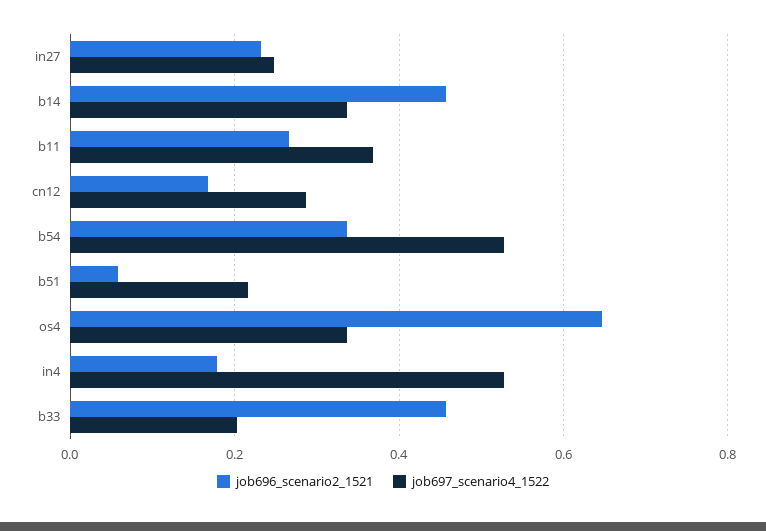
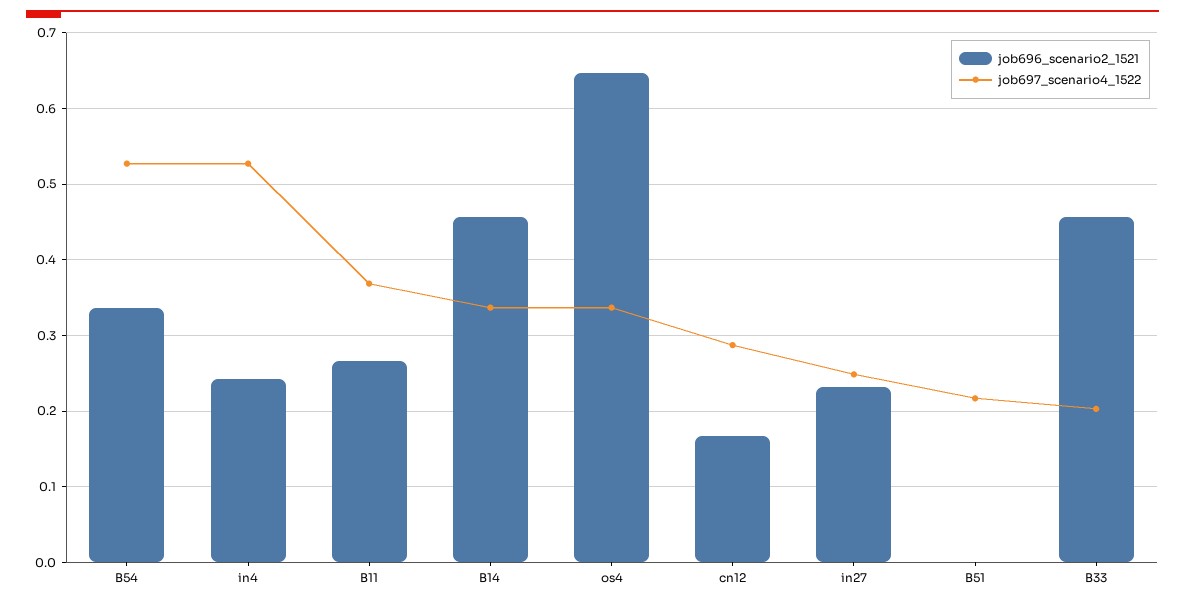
  {
    "job696_scenario2_1521": {
      "in27": 0.23,
      "b14": 0.46,
      "b11": 0.27,
      "cn12": 0.17,
      "b54": 0.34,
-     "b51": 0.06,
+     "b51": 0,
      "os4": 0.65,
-     "in4": 0.18,
+     "in4": 0.24,
      "b33": 0.46
    },
    "job697_scenario4_1522": {
      "in27": 0.25,
      "b14": 0.34,
      "b11": 0.37,
      "cn12": 0.29,
      "b54": 0.53,
      "b51": 0.22,
      "os4": 0.34,
      "in4": 0.53,
      "b33": 0.2
    }
  }

